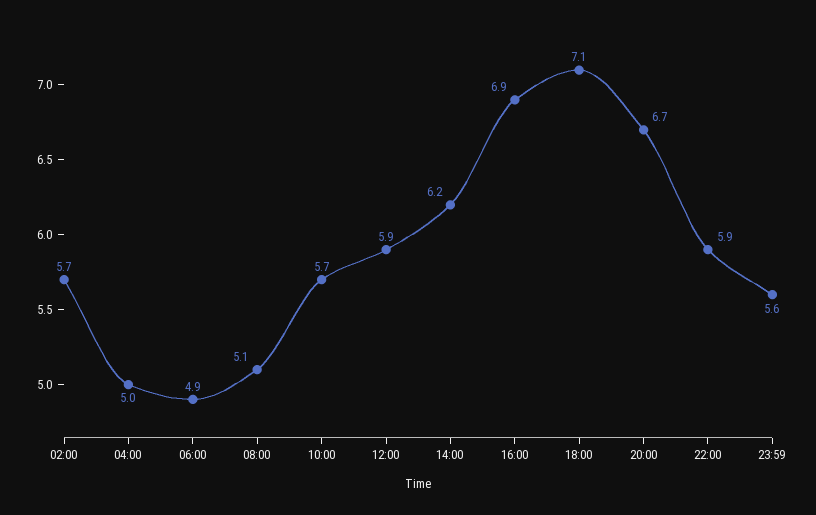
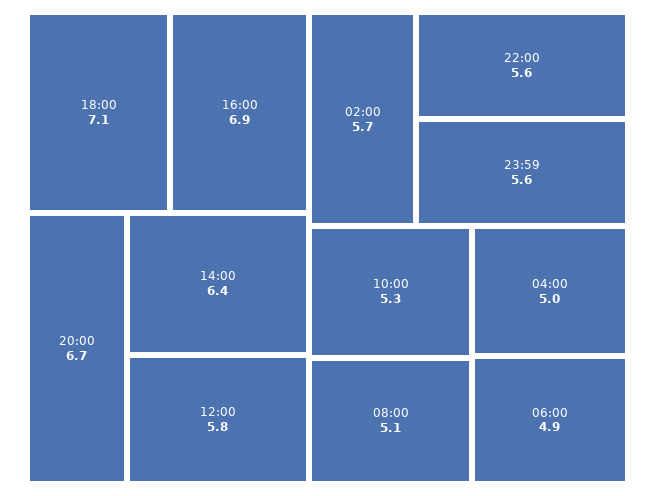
  {
    "02:00": 5.7,
    "04:00": 5,
    "06:00": 4.9,
    "08:00": 5.1,
-   "10:00": 5.7,
+   "10:00": 5.3,
-   "12:00": 5.9,
+   "12:00": 5.8,
-   "14:00": 6.2,
+   "14:00": 6.4,
    "16:00": 6.9,
    "18:00": 7.1,
    "20:00": 6.7,
-   "22:00": 5.9,
+   "22:00": 5.6,
    "23:59": 5.6
  }

